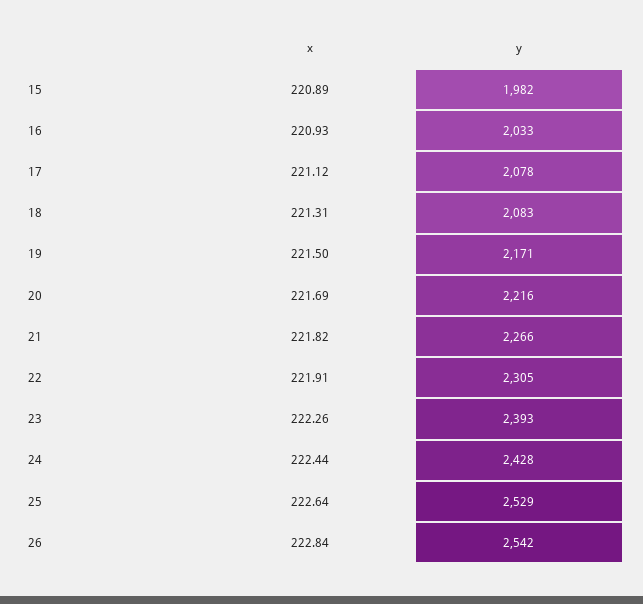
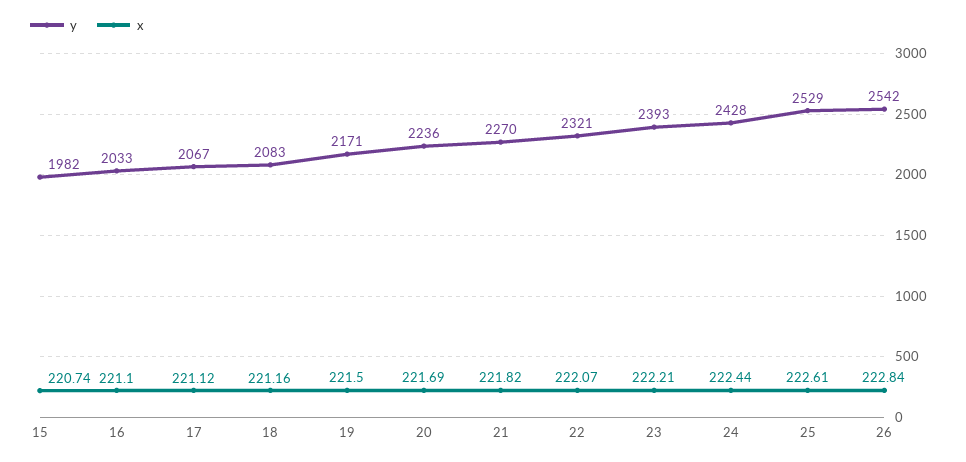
  {
    "x": {
-     "15": 220.89,
+     "15": 220.74,
-     "16": 220.93,
+     "16": 221.1,
      "17": 221.12,
-     "18": 221.31,
+     "18": 221.16,
      "19": 221.5,
      "20": 221.69,
      "21": 221.82,
-     "22": 221.91,
+     "22": 222.07,
-     "23": 222.26,
+     "23": 222.21,
      "24": 222.44,
-     "25": 222.64,
+     "25": 222.61,
      "26": 222.84
    },
    "y": {
      "15": 1982,
      "16": 2033,
-     "17": 2078,
+     "17": 2067,
      "18": 2083,
      "19": 2171,
-     "20": 2216,
+     "20": 2236,
-     "21": 2266,
+     "21": 2270,
-     "22": 2305,
+     "22": 2321,
      "23": 2393,
      "24": 2428,
      "25": 2529,
      "26": 2542
    }
  }

